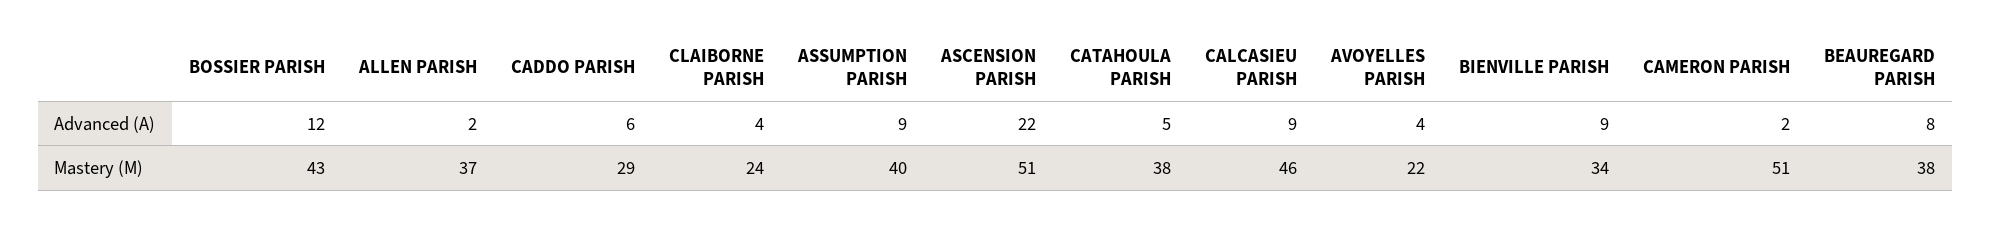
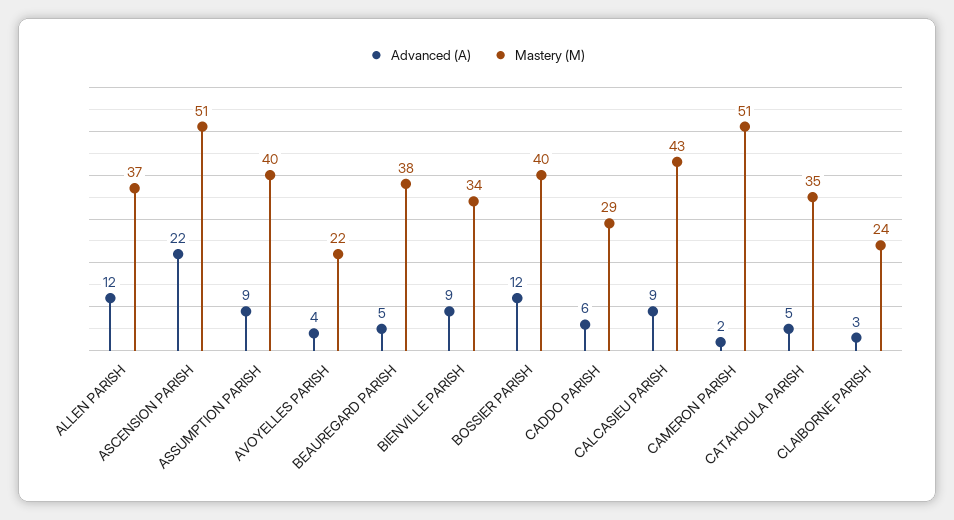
  {
    "Advanced (A)": {
      "BOSSIER PARISH": 12,
-     "ALLEN PARISH": 2,
+     "ALLEN PARISH": 12,
      "CADDO PARISH": 6,
-     "CLAIBORNE PARISH": 4,
+     "CLAIBORNE PARISH": 3,
      "ASSUMPTION PARISH": 9,
      "ASCENSION PARISH": 22,
      "CATAHOULA PARISH": 5,
      "CALCASIEU PARISH": 9,
      "AVOYELLES PARISH": 4,
      "BIENVILLE PARISH": 9,
      "CAMERON PARISH": 2,
-     "BEAUREGARD PARISH": 8
+     "BEAUREGARD PARISH": 5
    },
    "Mastery (M)": {
-     "BOSSIER PARISH": 43,
+     "BOSSIER PARISH": 40,
      "ALLEN PARISH": 37,
      "CADDO PARISH": 29,
      "CLAIBORNE PARISH": 24,
      "ASSUMPTION PARISH": 40,
      "ASCENSION PARISH": 51,
-     "CATAHOULA PARISH": 38,
+     "CATAHOULA PARISH": 35,
-     "CALCASIEU PARISH": 46,
+     "CALCASIEU PARISH": 43,
      "AVOYELLES PARISH": 22,
      "BIENVILLE PARISH": 34,
      "CAMERON PARISH": 51,
      "BEAUREGARD PARISH": 38
    }
  }

